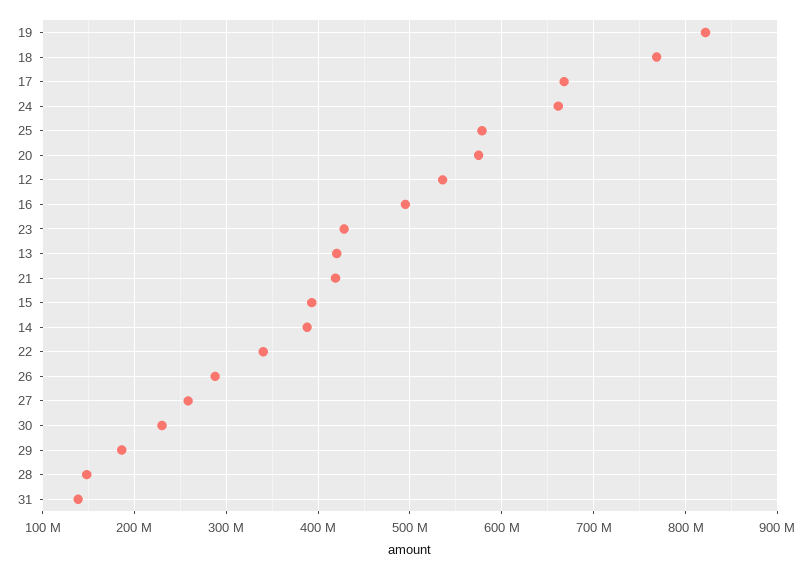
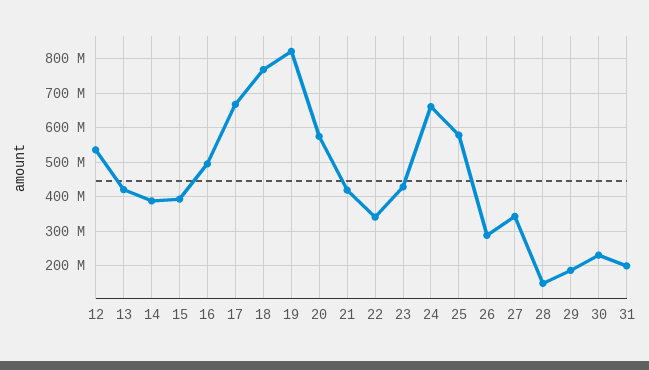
  {
    "19": 820000000,
    "18": 770000000,
    "17": 670000000,
    "24": 660000000,
    "25": 580000000,
    "20": 570000000,
    "12": 540000000,
    "16": 490000000,
    "23": 430000000,
    "13": 420000000,
    "21": 420000000,
    "15": 390000000,
    "14": 390000000,
    "22": 340000000,
    "26": 290000000,
-   "27": 260000000,
+   "27": 340000000,
    "30": 230000000,
    "29": 190000000,
    "28": 150000000,
-   "31": 140000000
+   "31": 200000000
  }

